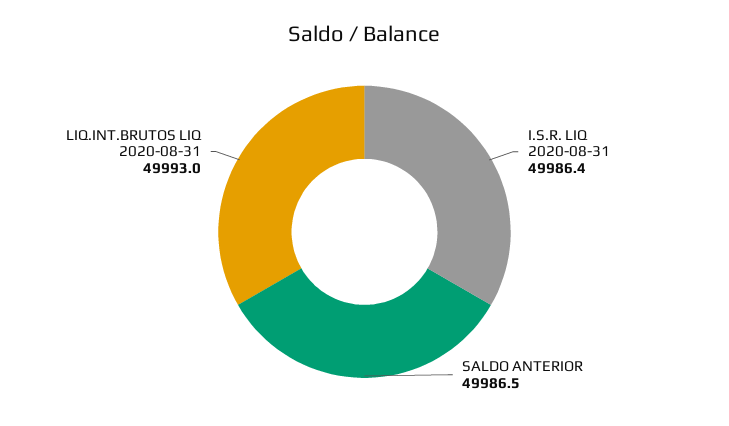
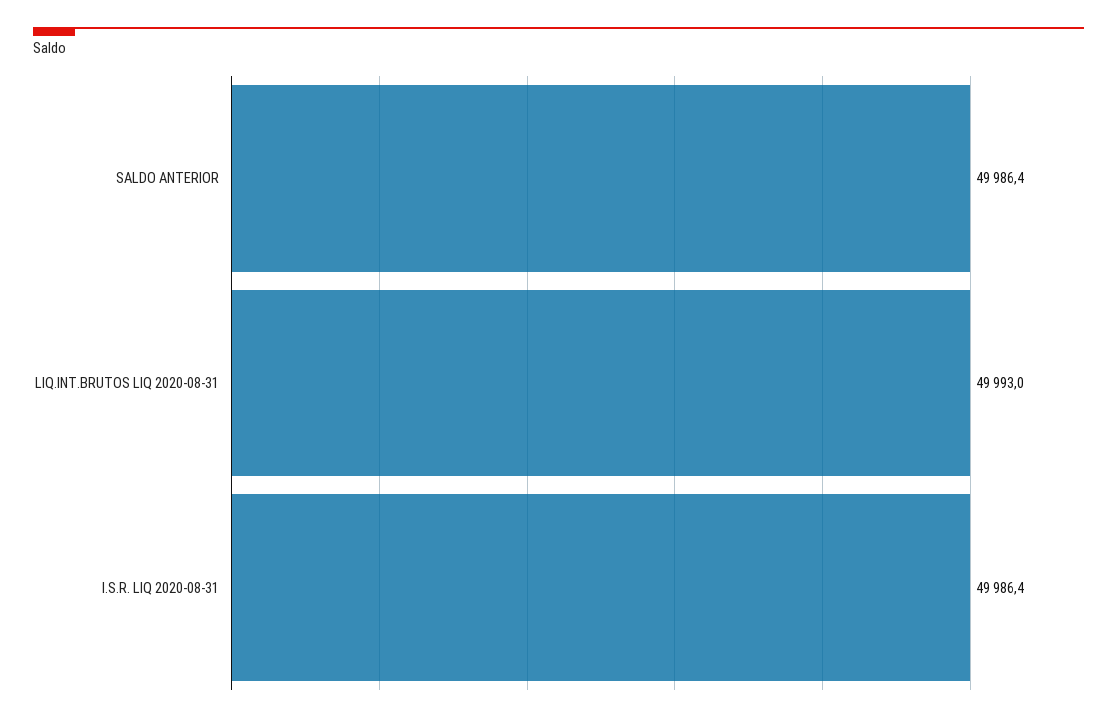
  {
    "I.S.R. LIQ 2020-08-31": 49986.4,
-   "SALDO ANTERIOR": 49986.5,
+   "SALDO ANTERIOR": 49986.4,
    "LIQ.INT.BRUTOS LIQ 2020-08-31": 49993
  }

